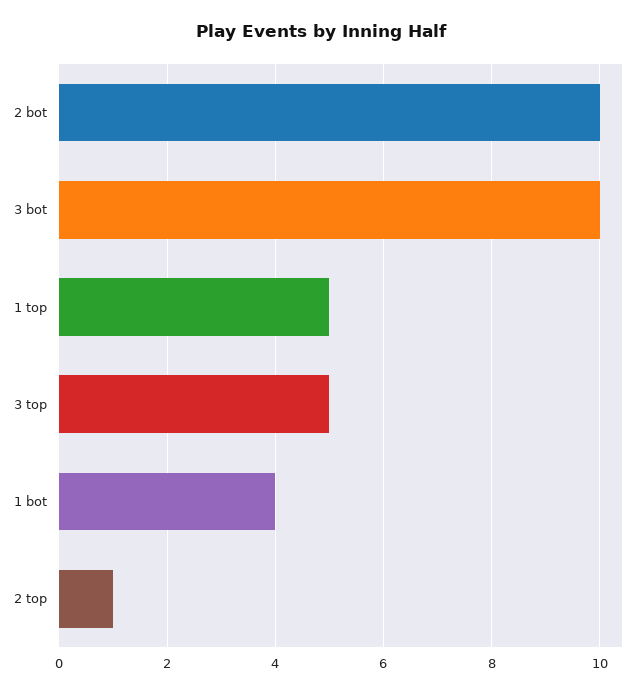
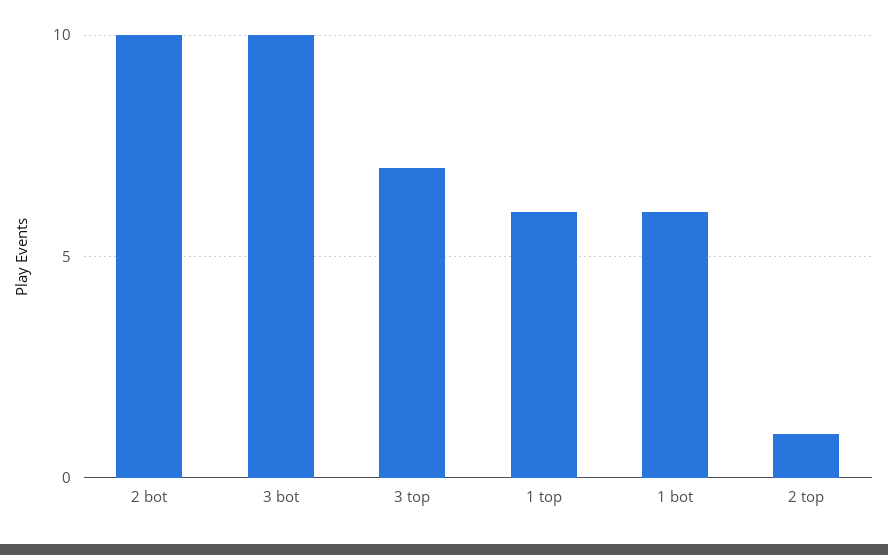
  {
    "2 bot": 10,
    "3 bot": 10,
-   "1 top": 5,
+   "1 top": 6,
-   "3 top": 5,
+   "3 top": 7,
-   "1 bot": 4,
+   "1 bot": 6,
    "2 top": 1
  }

